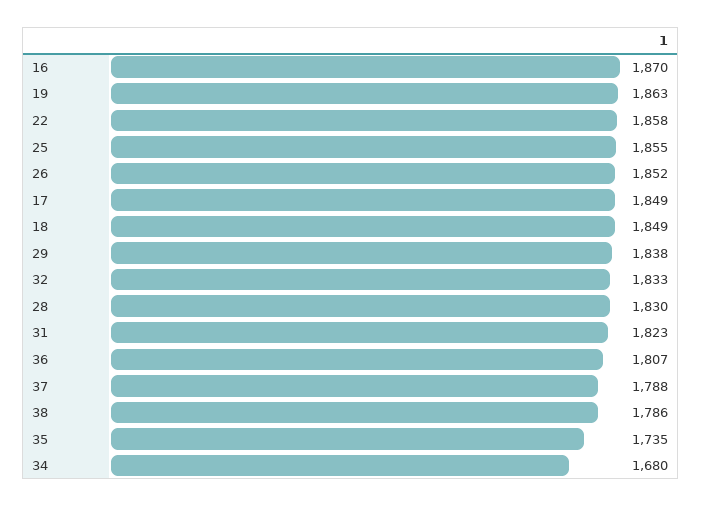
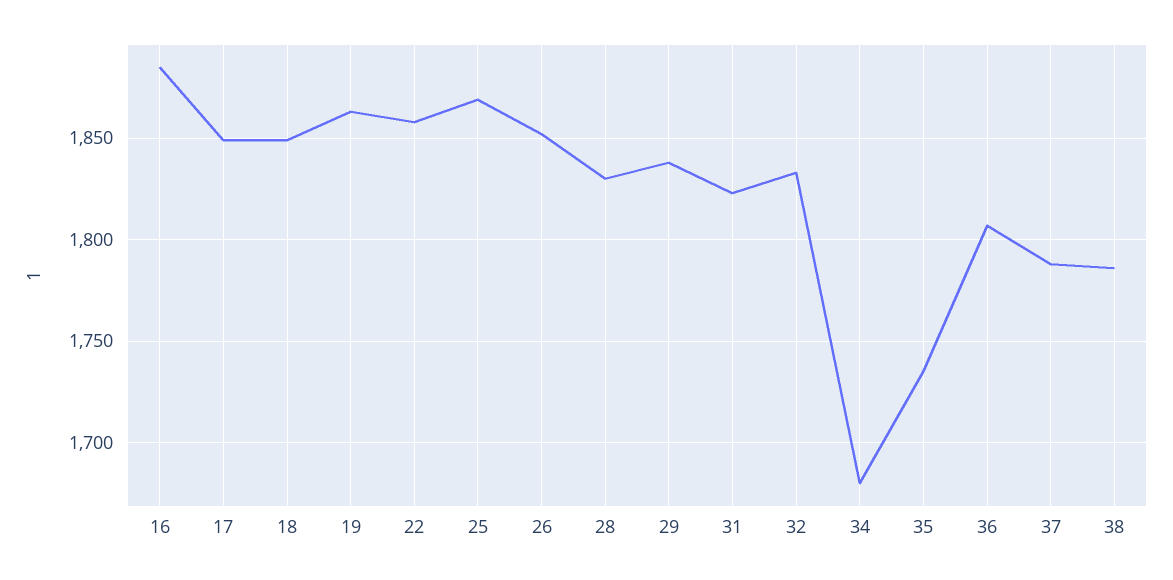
  {
-   "16": 1870,
+   "16": 1885,
    "19": 1863,
    "22": 1858,
-   "25": 1855,
+   "25": 1870,
    "26": 1852,
    "17": 1849,
    "18": 1849,
    "29": 1838,
    "32": 1833,
    "28": 1830,
    "31": 1823,
    "36": 1807,
    "37": 1788,
    "38": 1786,
    "35": 1735,
    "34": 1680
  }

